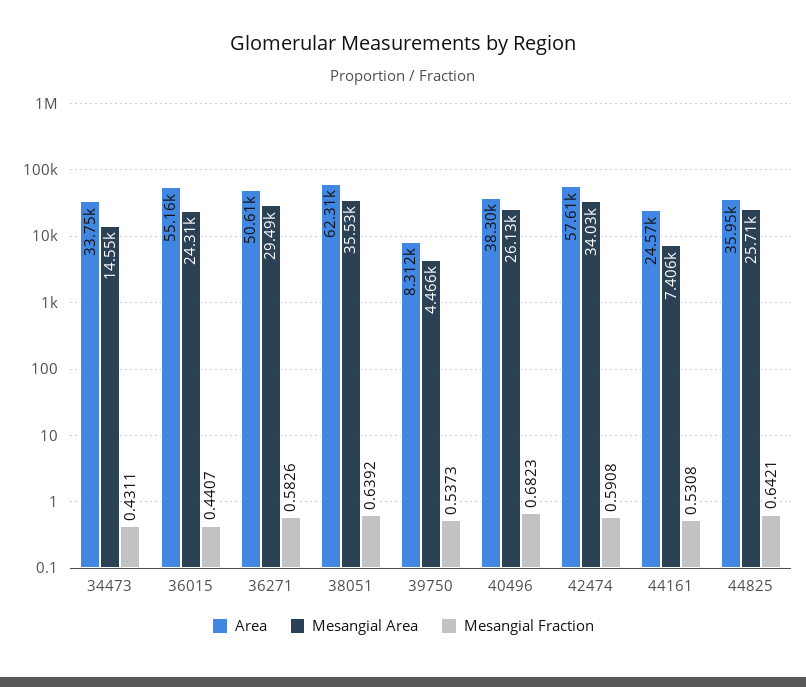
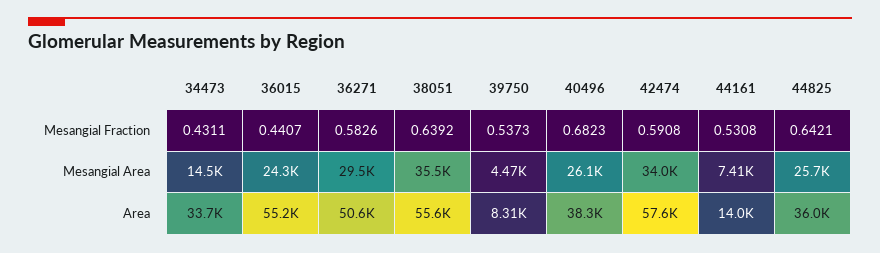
  {
    "Area": {
      "34473": 33750,
      "36015": 55160,
      "36271": 50610,
-     "38051": 62310,
+     "38051": 55600,
      "39750": 8312,
      "40496": 38300,
      "42474": 57610,
-     "44161": 24570,
+     "44161": 14000,
      "44825": 35950
    },
    "Mesangial Area": {
      "34473": 14550,
      "36015": 24310,
      "36271": 29490,
      "38051": 35530,
      "39750": 4466,
      "40496": 26130,
      "42474": 34030,
      "44161": 7406,
      "44825": 25710
    },
    "Mesangial Fraction": {
      "34473": 0.4311,
      "36015": 0.4407,
      "36271": 0.5826,
      "38051": 0.6392,
      "39750": 0.5373,
      "40496": 0.6823,
      "42474": 0.5908,
      "44161": 0.5308,
      "44825": 0.6421
    }
  }

